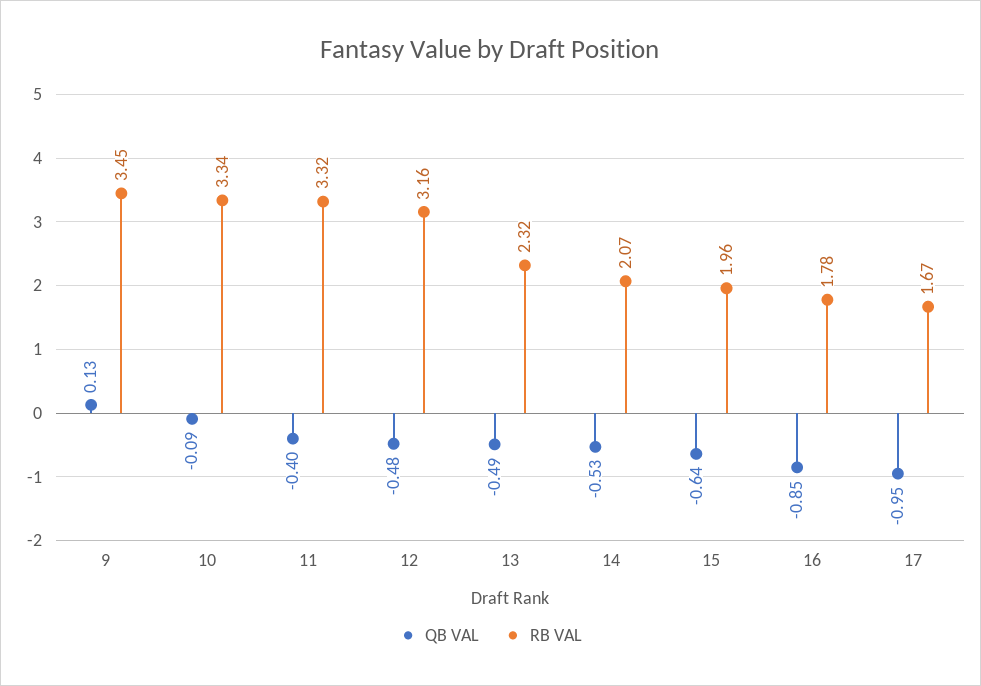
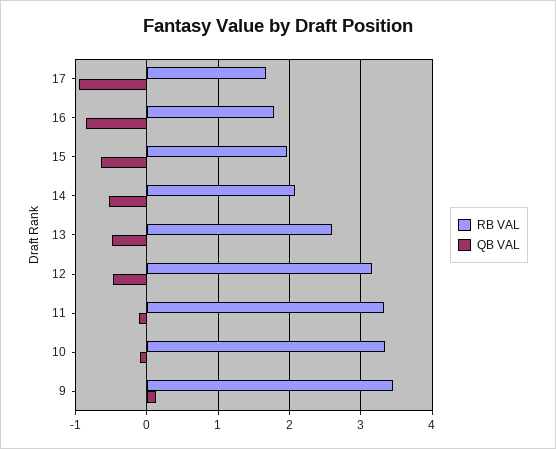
  {
    "QB VAL": {
      "9": 0.13,
      "10": -0.09,
-     "11": -0.4,
+     "11": -0.1,
      "12": -0.48,
      "13": -0.49,
      "14": -0.53,
      "15": -0.64,
      "16": -0.85,
      "17": -0.95
    },
    "RB VAL": {
      "9": 3.45,
      "10": 3.34,
      "11": 3.32,
      "12": 3.16,
-     "13": 2.32,
+     "13": 2.6,
      "14": 2.07,
      "15": 1.96,
      "16": 1.78,
      "17": 1.67
    }
  }

